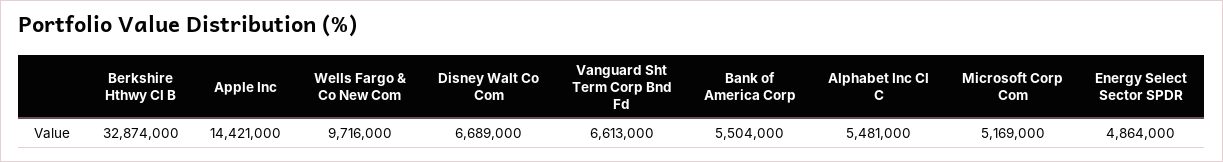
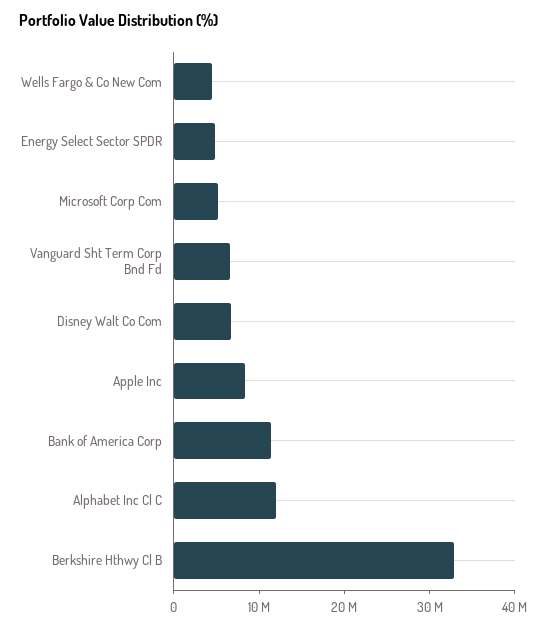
  {
    "Berkshire Hthwy Cl B": 32874000,
-   "Apple Inc": 14421000,
+   "Apple Inc": 8000000,
-   "Wells Fargo & Co New Com": 9716000,
+   "Wells Fargo & Co New Com": 4000000,
    "Disney Walt Co Com": 6689000,
    "Vanguard Sht Term Corp Bnd Fd": 6613000,
-   "Bank of America Corp": 5504000,
+   "Bank of America Corp": 12000000,
-   "Alphabet Inc Cl C": 5481000,
+   "Alphabet Inc Cl C": 12000000,
    "Microsoft Corp Com": 5169000,
    "Energy Select Sector SPDR": 4864000
  }

